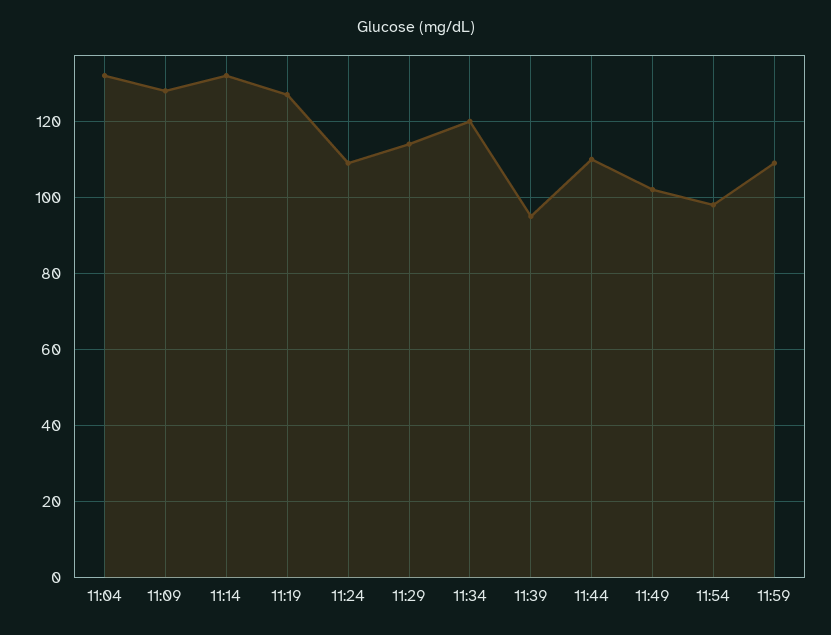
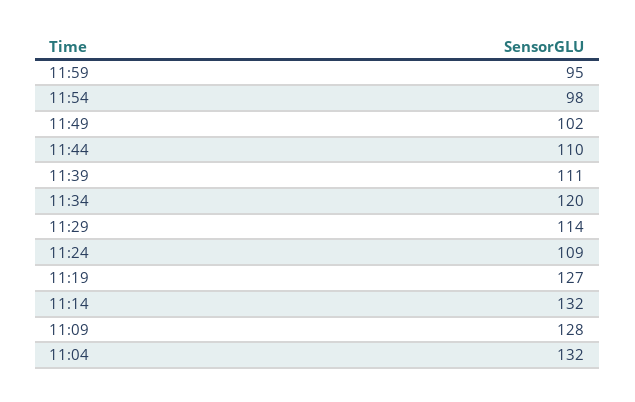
  {
    "11:04": 132,
    "11:09": 128,
    "11:14": 132,
    "11:19": 127,
    "11:24": 109,
    "11:29": 114,
    "11:34": 120,
-   "11:39": 95,
+   "11:39": 111,
    "11:44": 110,
    "11:49": 102,
    "11:54": 98,
-   "11:59": 110
+   "11:59": 95
  }

